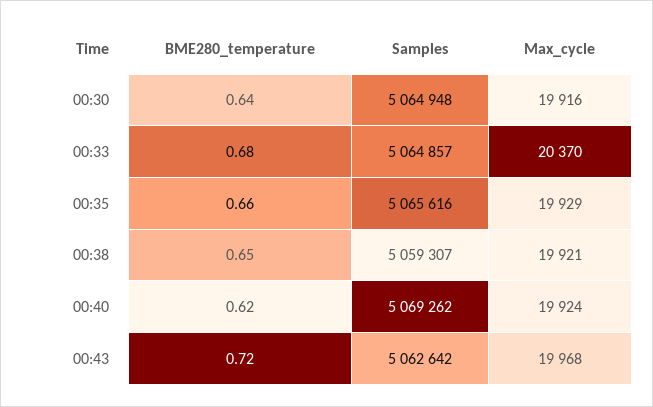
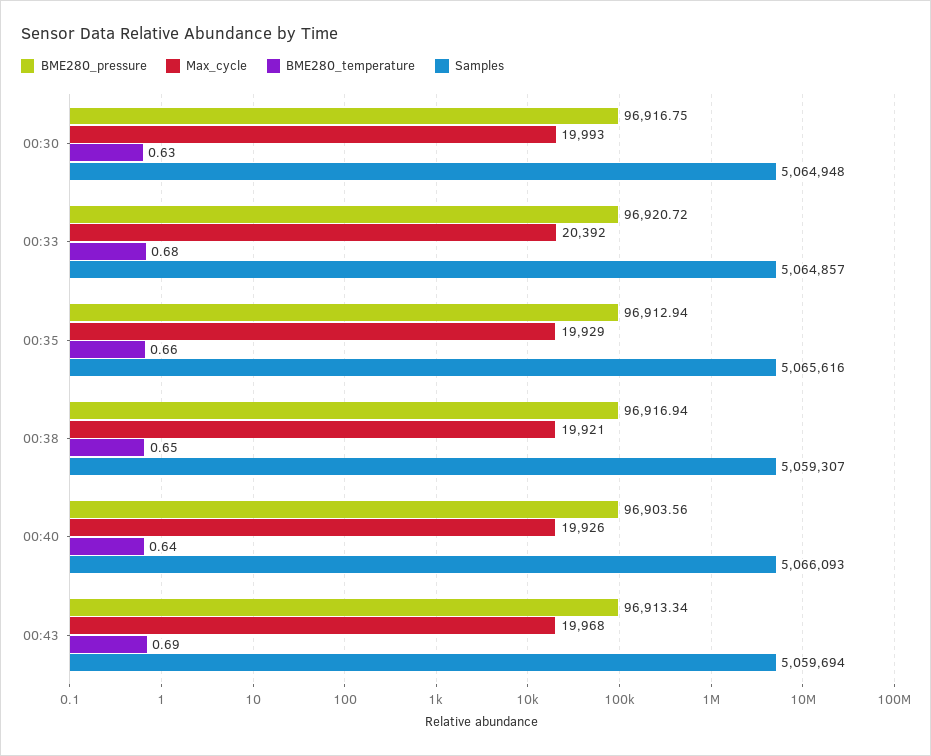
  {
    "BME280_temperature": {
-     "00:30": 0.64,
+     "00:30": 0.63,
      "00:33": 0.68,
      "00:35": 0.66,
      "00:38": 0.65,
-     "00:40": 0.62,
+     "00:40": 0.64,
-     "00:43": 0.72
+     "00:43": 0.69
    },
    "Samples": {
      "00:30": 5064948,
      "00:33": 5064857,
      "00:35": 5065616,
      "00:38": 5059307,
-     "00:40": 5069262,
+     "00:40": 5066093,
-     "00:43": 5062642
+     "00:43": 5059694
    },
    "Max_cycle": {
-     "00:30": 19916,
+     "00:30": 19993,
-     "00:33": 20370,
+     "00:33": 20392,
      "00:35": 19929,
      "00:38": 19921,
-     "00:40": 19924,
+     "00:40": 19926,
      "00:43": 19968
-   }
+   },
+   "BME280_pressure": {
+     "00:30": 96916.75,
+     "00:33": 96920.72,
+     "00:35": 96912.94,
+     "00:38": 96916.94,
+     "00:40": 96903.56,
+     "00:43": 96913.34
+   }
  }

